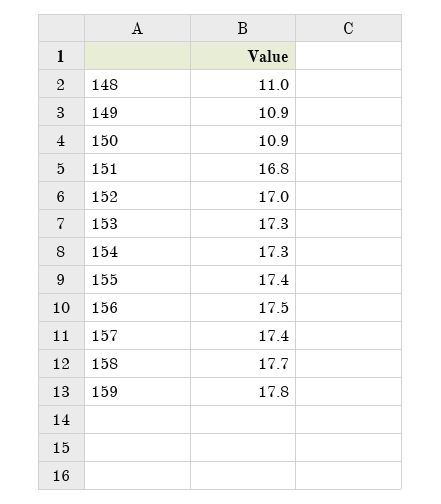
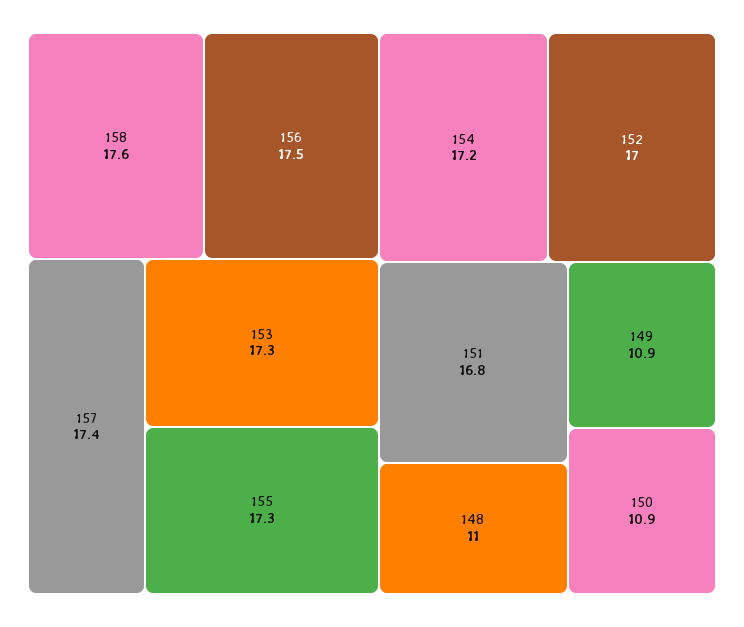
  {
    "148": 11,
    "149": 10.9,
    "150": 10.9,
    "151": 16.8,
    "152": 17,
    "153": 17.3,
-   "154": 17.3,
+   "154": 17.2,
-   "155": 17.4,
+   "155": 17.3,
    "156": 17.5,
    "157": 17.4,
-   "158": 17.7,
+   "158": 17.6
-   "159": 17.8
  }

